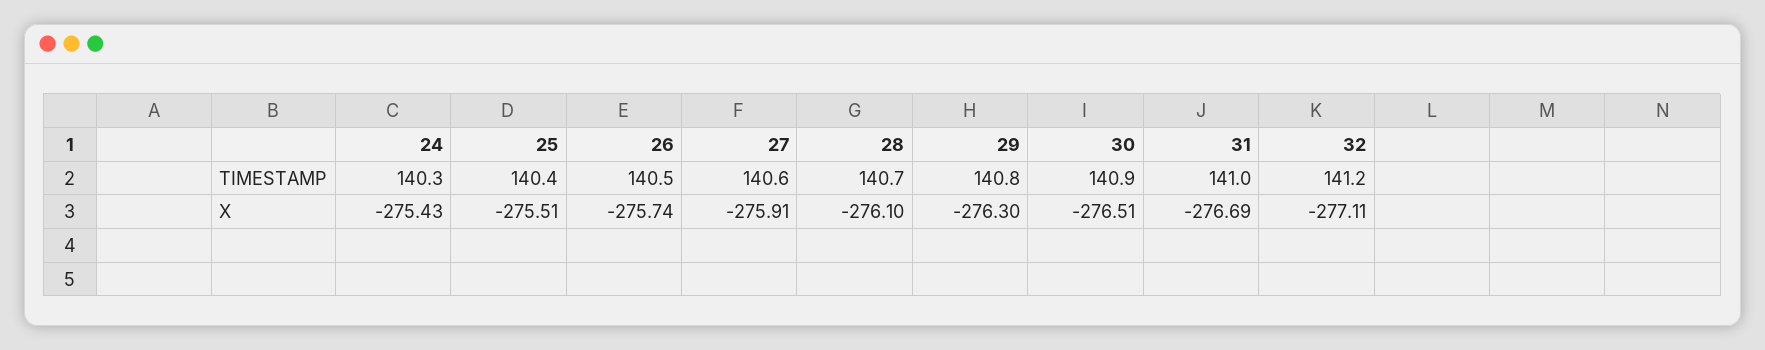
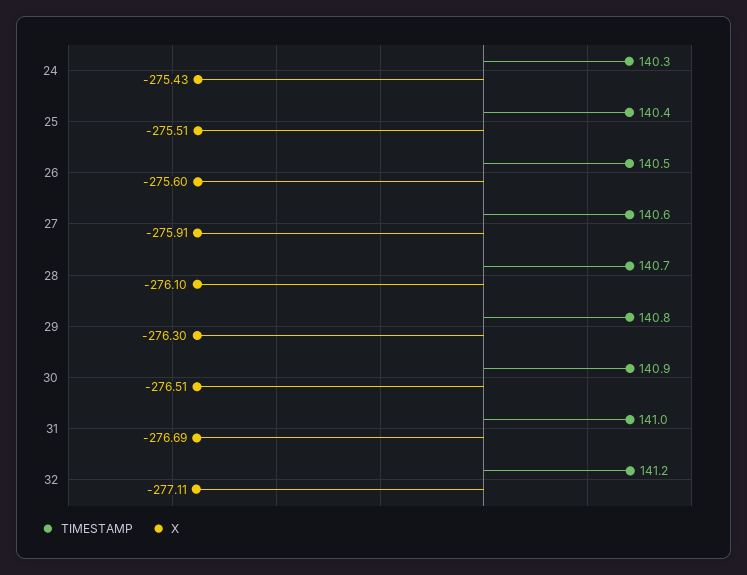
  {
    "TIMESTAMP": {
      "24": 140.3,
      "25": 140.4,
      "26": 140.5,
      "27": 140.6,
      "28": 140.7,
      "29": 140.8,
      "30": 140.9,
      "31": 141,
      "32": 141.2
    },
    "X": {
      "24": -275.43,
      "25": -275.51,
-     "26": -275.74,
+     "26": -275.6,
      "27": -275.91,
      "28": -276.1,
      "29": -276.3,
      "30": -276.51,
      "31": -276.69,
      "32": -277.11
    }
  }

